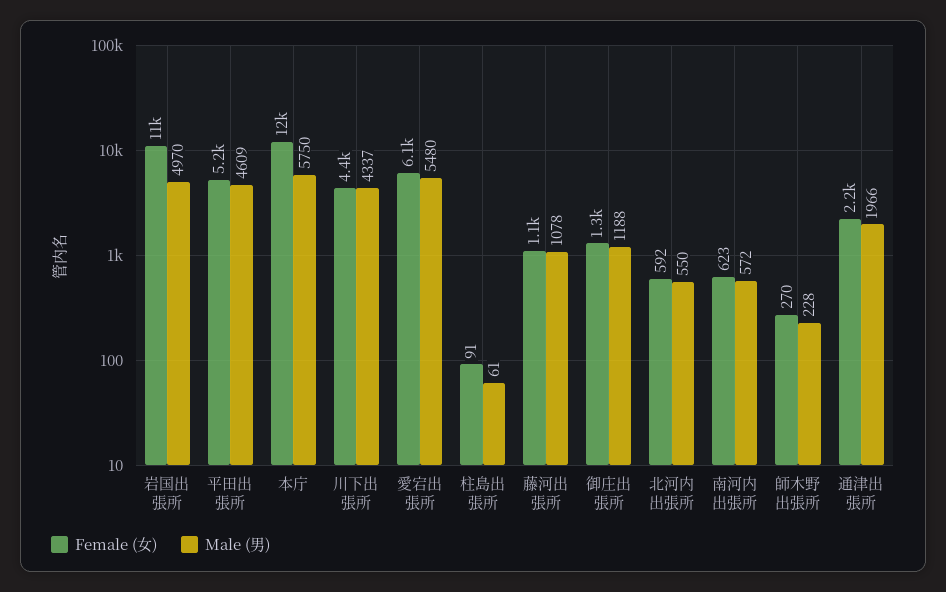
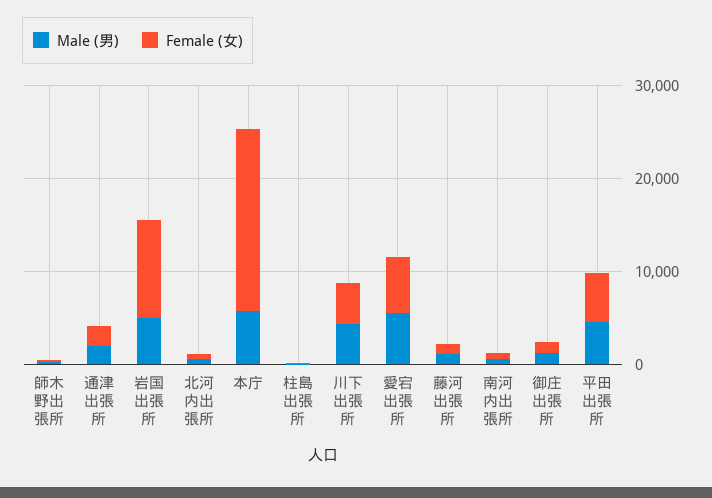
  {
    "Female (女)": {
      "岩国出張所": 11000,
      "平田出張所": 5200,
-     "本庁": 12000,
+     "本庁": 20000,
      "川下出張所": 4400,
      "愛宕出張所": 6100,
      "柱島出張所": 91,
      "藤河出張所": 1100,
      "御庄出張所": 1300,
      "北河内出張所": 592,
      "南河内出張所": 623,
      "師木野出張所": 270,
      "通津出張所": 2200
    },
    "Male (男)": {
      "岩国出張所": 4970,
      "平田出張所": 4609,
      "本庁": 5750,
      "川下出張所": 4337,
      "愛宕出張所": 5480,
      "柱島出張所": 61,
      "藤河出張所": 1078,
      "御庄出張所": 1188,
      "北河内出張所": 550,
      "南河内出張所": 572,
      "師木野出張所": 228,
      "通津出張所": 1966
    }
  }

